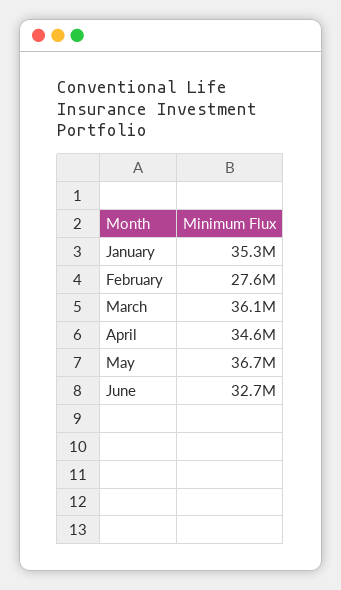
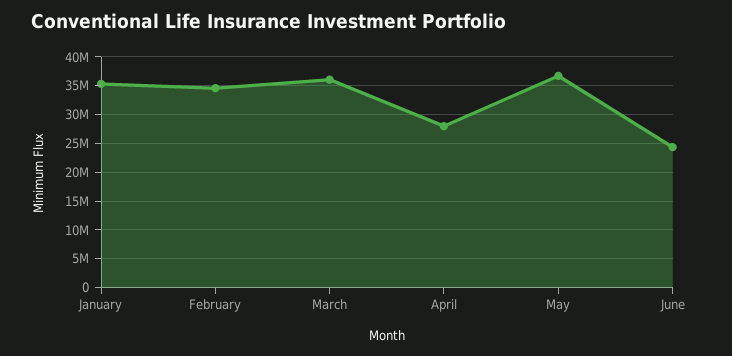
  {
    "January": 35300000,
-   "February": 27600000,
+   "February": 35000000,
    "March": 36100000,
-   "April": 34600000,
+   "April": 27500000,
    "May": 36700000,
-   "June": 32700000
+   "June": 25000000
  }

